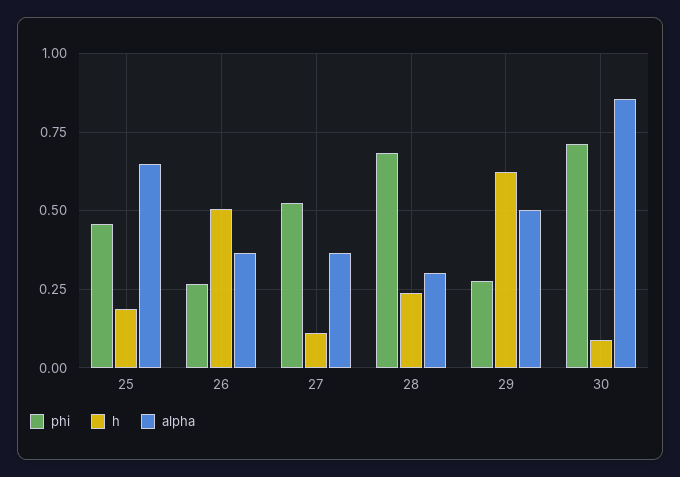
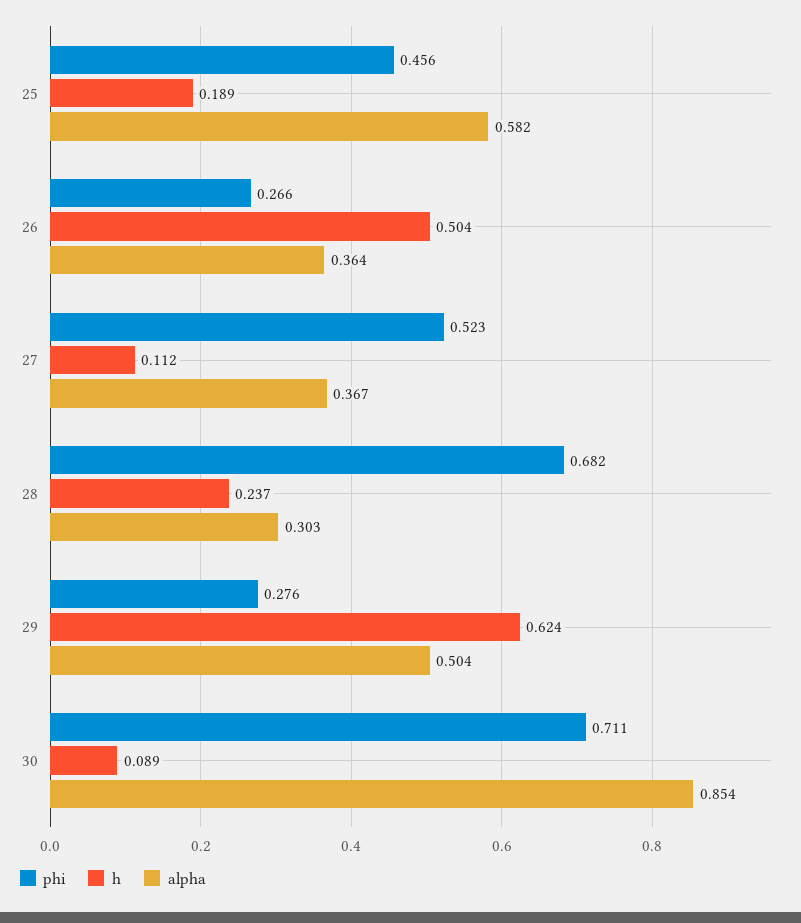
  {
    "phi": {
      "25": 0.456,
      "26": 0.266,
      "27": 0.523,
      "28": 0.682,
      "29": 0.276,
      "30": 0.711
    },
    "h": {
      "25": 0.189,
      "26": 0.504,
      "27": 0.112,
      "28": 0.237,
      "29": 0.624,
      "30": 0.089
    },
    "alpha": {
-     "25": 0.65,
+     "25": 0.582,
      "26": 0.364,
      "27": 0.367,
      "28": 0.303,
      "29": 0.504,
      "30": 0.854
    }
  }

